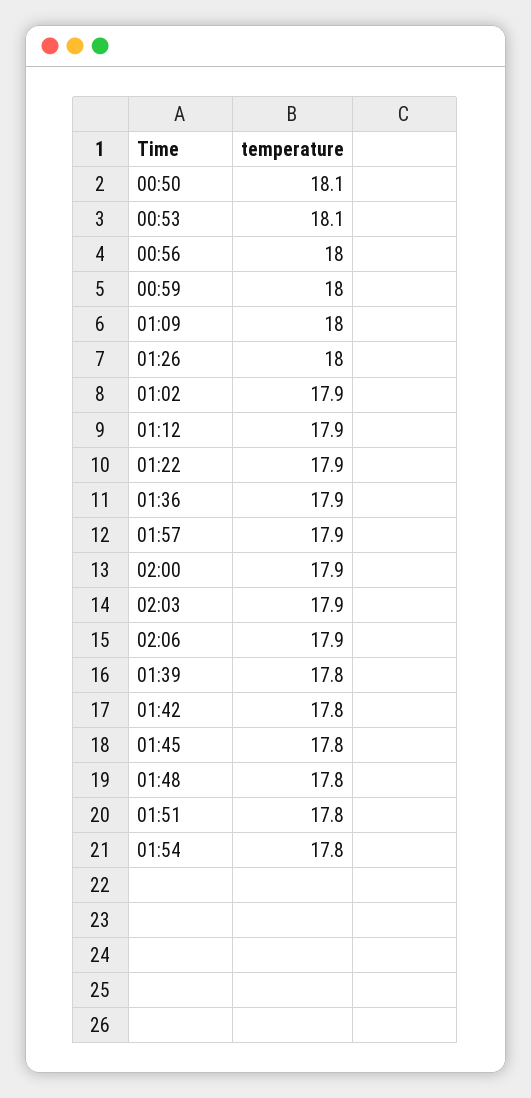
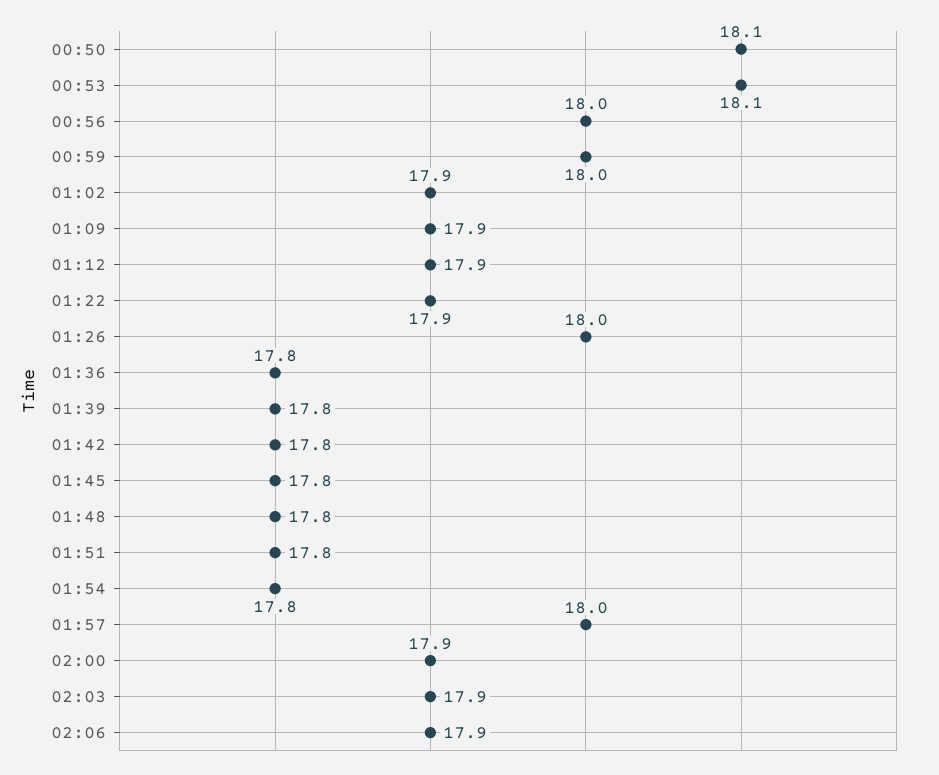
  {
    "00:50": 18.1,
    "00:53": 18.1,
    "00:56": 18,
    "00:59": 18,
-   "01:09": 18,
+   "01:09": 17.9,
    "01:26": 18,
    "01:02": 17.9,
    "01:12": 17.9,
    "01:22": 17.9,
-   "01:36": 17.9,
+   "01:36": 17.8,
-   "01:57": 17.9,
+   "01:57": 18,
    "02:00": 17.9,
    "02:03": 17.9,
    "02:06": 17.9,
    "01:39": 17.8,
    "01:42": 17.8,
    "01:45": 17.8,
    "01:48": 17.8,
    "01:51": 17.8,
    "01:54": 17.8
  }

